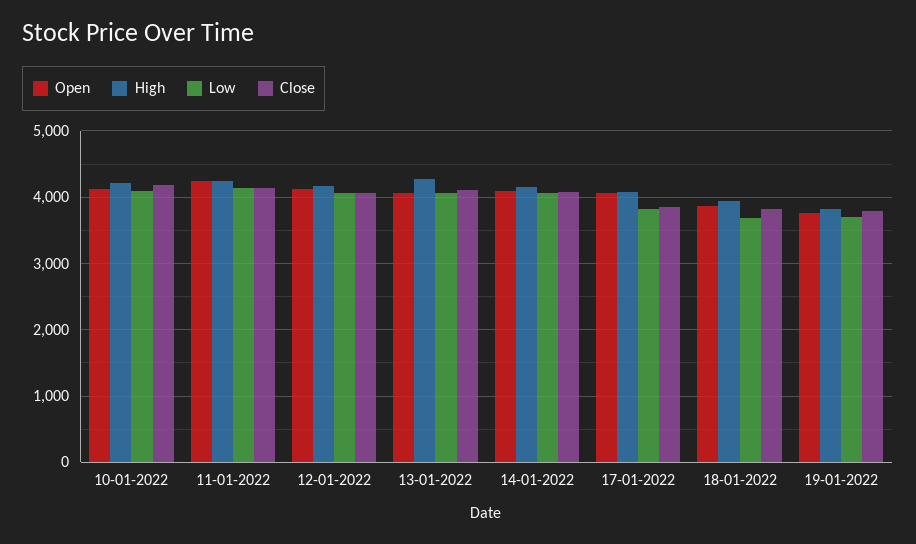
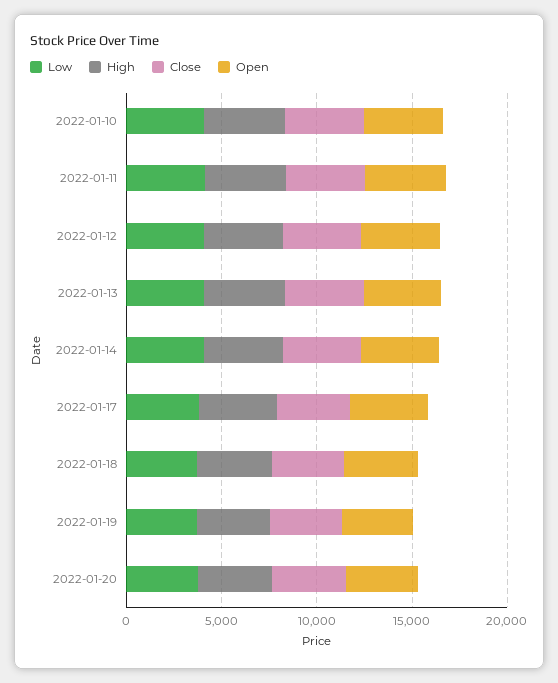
  {
    "Open": {
      "10-01-2022": 4100,
      "11-01-2022": 4300,
      "12-01-2022": 4100,
      "13-01-2022": 4100,
      "14-01-2022": 4100,
      "17-01-2022": 4100,
      "18-01-2022": 3900,
-     "19-01-2022": 3800
+     "19-01-2022": 3800,
+     "2022-01-20": 4000
    },
    "High": {
      "10-01-2022": 4200,
      "11-01-2022": 4300,
      "12-01-2022": 4200,
      "13-01-2022": 4300,
      "14-01-2022": 4200,
      "17-01-2022": 4100,
      "18-01-2022": 4000,
-     "19-01-2022": 3800
+     "19-01-2022": 3800,
+     "2022-01-20": 4000
    },
    "Low": {
      "10-01-2022": 4100,
      "11-01-2022": 4100,
      "12-01-2022": 4100,
      "13-01-2022": 4100,
      "14-01-2022": 4100,
      "17-01-2022": 3800,
      "18-01-2022": 3700,
-     "19-01-2022": 3700
+     "19-01-2022": 3700,
+     "2022-01-20": 4000
    },
    "Close": {
      "10-01-2022": 4200,
      "11-01-2022": 4100,
      "12-01-2022": 4100,
      "13-01-2022": 4100,
      "14-01-2022": 4100,
      "17-01-2022": 3900,
      "18-01-2022": 3800,
-     "19-01-2022": 3800
+     "19-01-2022": 3800,
+     "2022-01-20": 4000
    }
  }

